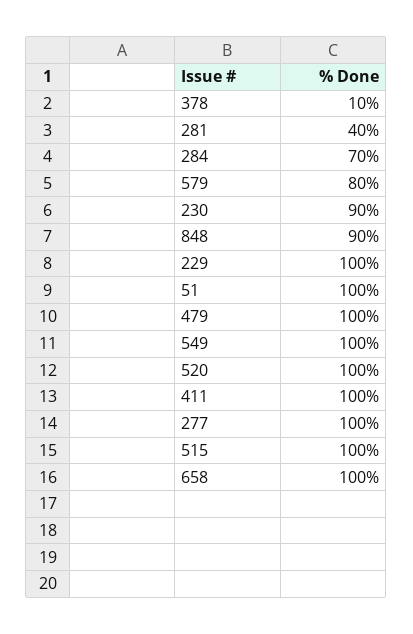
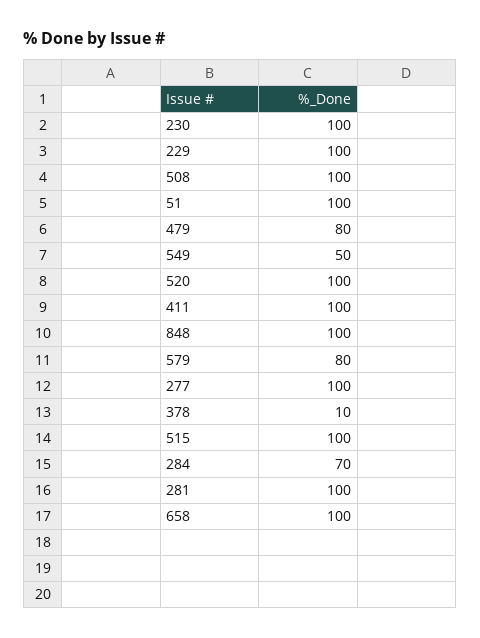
  {
    "378": 10,
-   "281": 40,
+   "281": 100,
    "284": 70,
    "579": 80,
-   "230": 90,
+   "230": 100,
-   "848": 90,
+   "848": 100,
    "229": 100,
    "51": 100,
-   "479": 100,
+   "479": 80,
-   "549": 100,
+   "549": 50,
    "520": 100,
    "411": 100,
    "277": 100,
    "515": 100,
-   "658": 100
+   "658": 100,
+   "508": 100
  }

